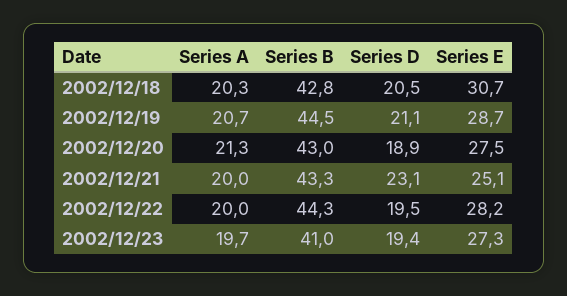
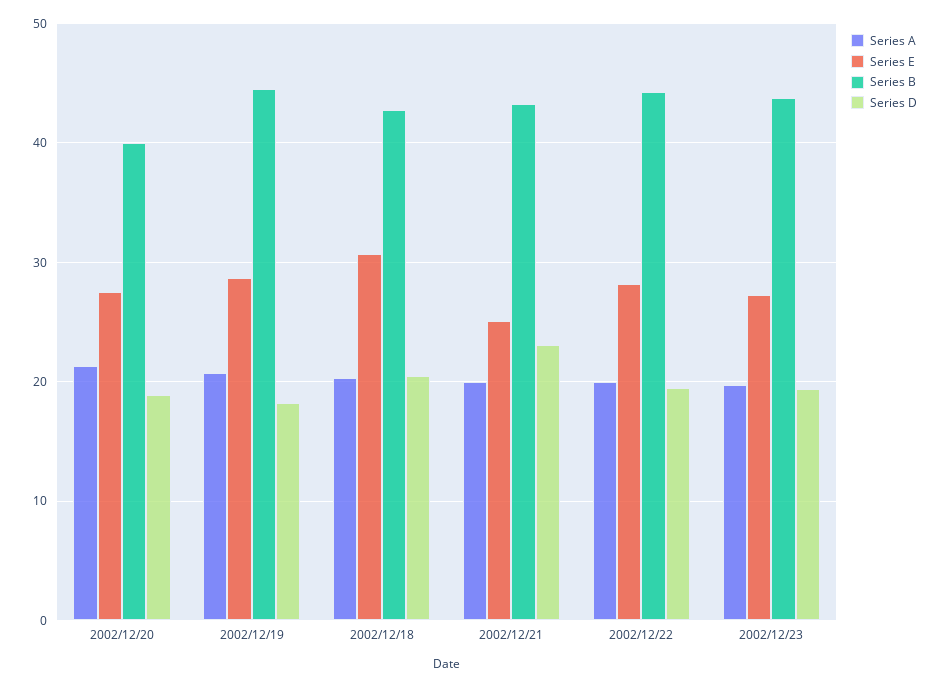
  {
    "Series A": {
      "2002/12/18": 20.3,
      "2002/12/19": 20.7,
      "2002/12/20": 21.3,
      "2002/12/21": 20,
      "2002/12/22": 20,
      "2002/12/23": 19.7
    },
    "Series B": {
      "2002/12/18": 42.8,
      "2002/12/19": 44.5,
-     "2002/12/20": 43,
+     "2002/12/20": 40,
      "2002/12/21": 43.3,
      "2002/12/22": 44.3,
-     "2002/12/23": 41
+     "2002/12/23": 44
    },
    "Series D": {
      "2002/12/18": 20.5,
-     "2002/12/19": 21.1,
+     "2002/12/19": 18,
      "2002/12/20": 18.9,
      "2002/12/21": 23.1,
      "2002/12/22": 19.5,
      "2002/12/23": 19.4
    },
    "Series E": {
      "2002/12/18": 30.7,
      "2002/12/19": 28.7,
      "2002/12/20": 27.5,
      "2002/12/21": 25.1,
      "2002/12/22": 28.2,
      "2002/12/23": 27.3
    }
  }

